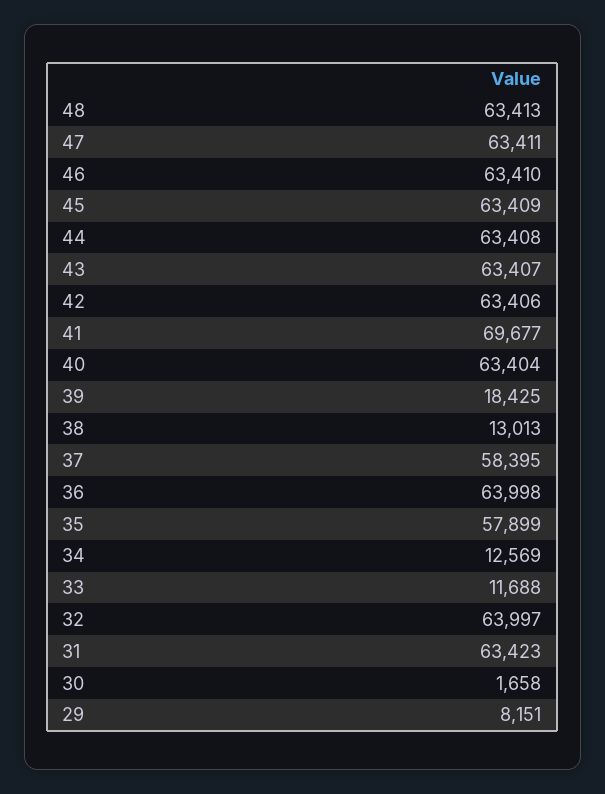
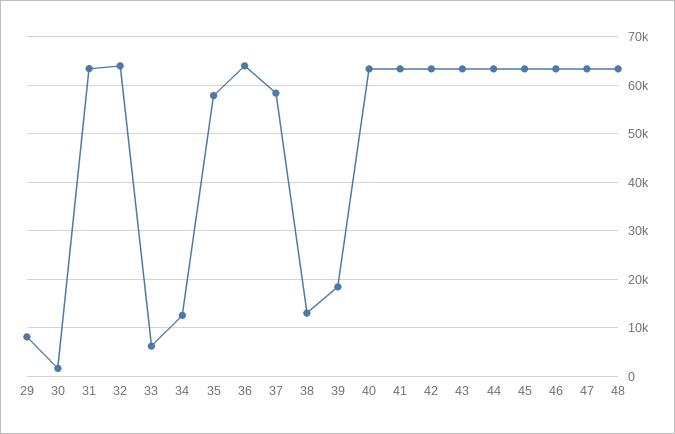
  {
    "48": 63413,
    "47": 63411,
    "46": 63410,
    "45": 63409,
    "44": 63408,
    "43": 63407,
    "42": 63406,
-   "41": 69677,
+   "41": 64000,
    "40": 63404,
    "39": 18425,
    "38": 13013,
    "37": 58395,
    "36": 63998,
    "35": 57899,
    "34": 12569,
-   "33": 11688,
+   "33": 6000,
    "32": 63997,
    "31": 63423,
    "30": 1658,
    "29": 8151
  }

